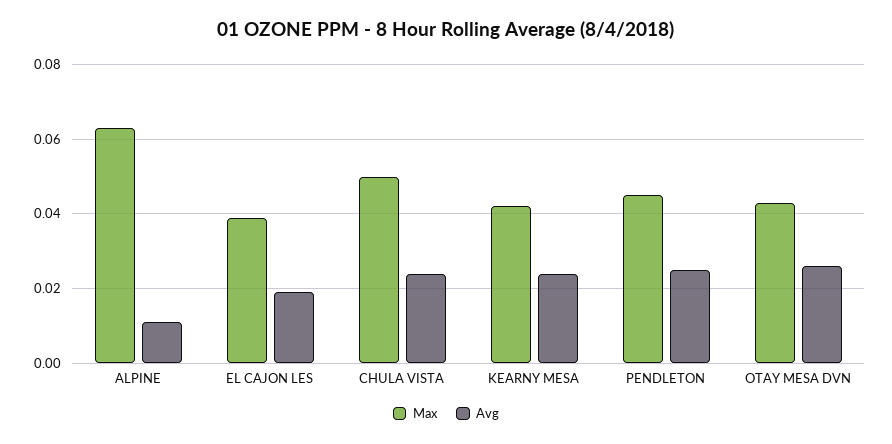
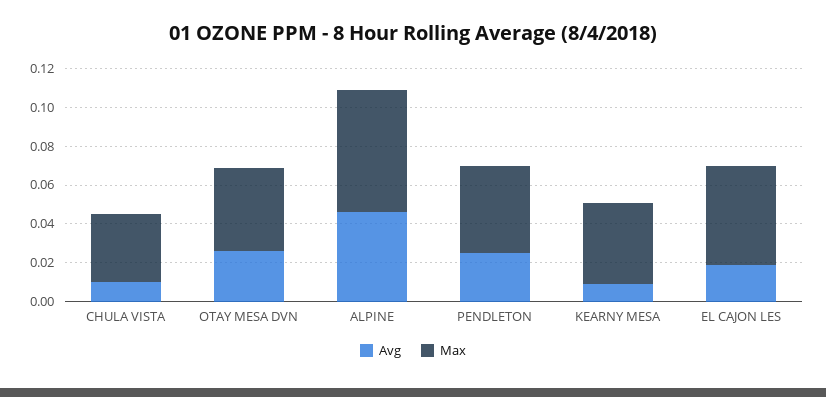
  {
    "Max": {
      "ALPINE": 0.065,
-     "EL CAJON LES": 0.04,
+     "EL CAJON LES": 0.05,
-     "CHULA VISTA": 0.05,
+     "CHULA VISTA": 0.035,
      "KEARNY MESA": 0.04,
      "PENDLETON": 0.045,
      "OTAY MESA DVN": 0.045
    },
    "Avg": {
-     "ALPINE": 0.01,
+     "ALPINE": 0.045,
      "EL CAJON LES": 0.02,
-     "CHULA VISTA": 0.025,
+     "CHULA VISTA": 0.01,
-     "KEARNY MESA": 0.025,
+     "KEARNY MESA": 0.01,
      "PENDLETON": 0.025,
      "OTAY MESA DVN": 0.025
    }
  }

